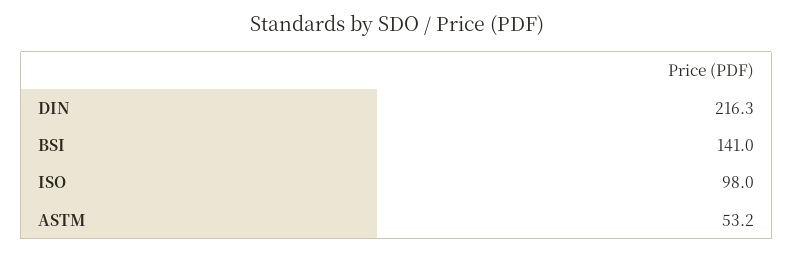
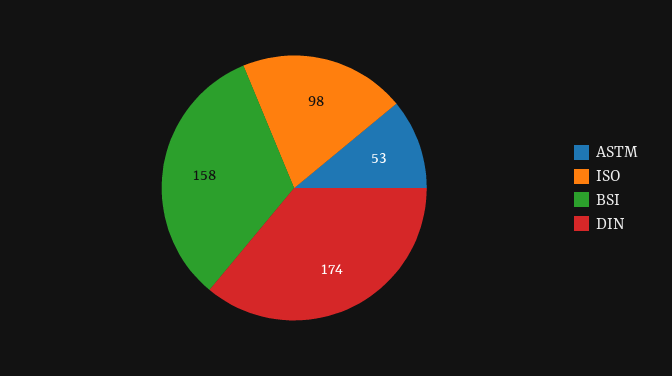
  {
-   "DIN": 216.3,
+   "DIN": 174,
-   "BSI": 141,
+   "BSI": 158,
    "ISO": 98,
    "ASTM": 53.2
  }

